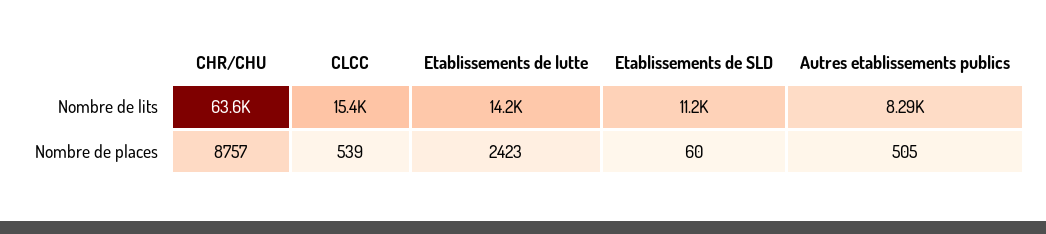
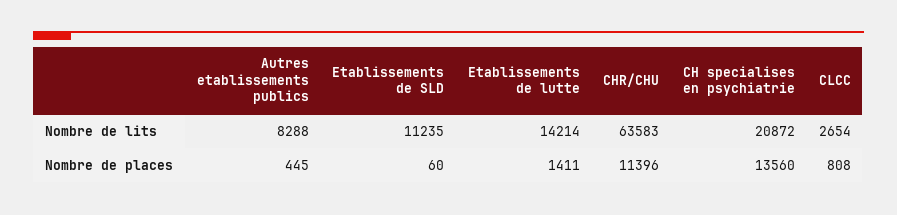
  {
    "CHR/CHU": {
      "Nombre de lits": 63583,
-     "Nombre de places": 8757
+     "Nombre de places": 11396
    },
    "CLCC": {
-     "Nombre de lits": 15400,
+     "Nombre de lits": 2654,
-     "Nombre de places": 539
+     "Nombre de places": 808
    },
    "Etablissements de lutte": {
      "Nombre de lits": 14214,
-     "Nombre de places": 2423
+     "Nombre de places": 1411
    },
    "Etablissements de SLD": {
      "Nombre de lits": 11235,
      "Nombre de places": 60
    },
    "Autres etablissements publics": {
      "Nombre de lits": 8288,
-     "Nombre de places": 505
+     "Nombre de places": 445
-   }
+   },
+   "CH specialises en psychiatrie": {
+     "Nombre de lits": 20872,
+     "Nombre de places": 13560
+   }
  }

